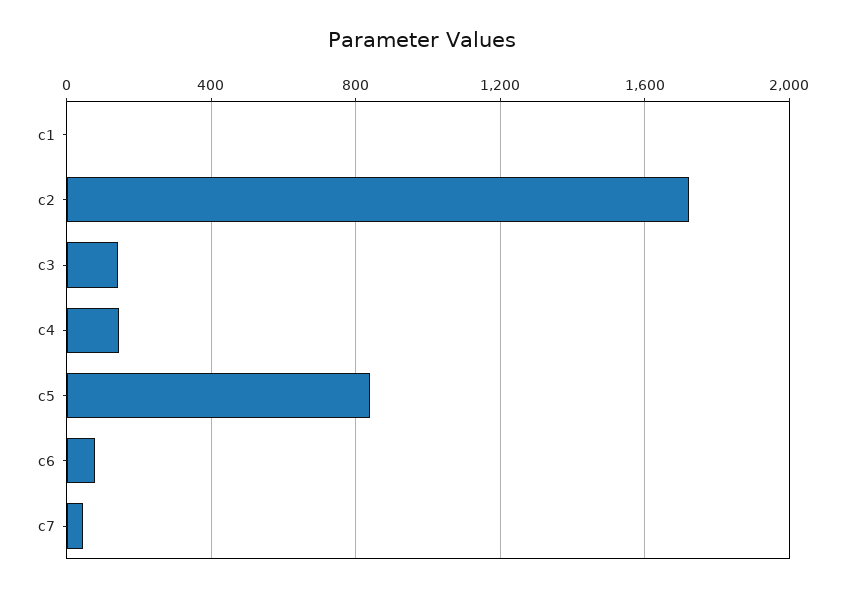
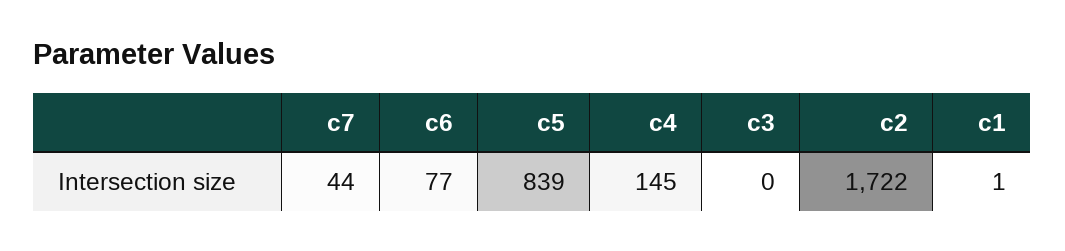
  {
    "c1": 1,
    "c2": 1722,
-   "c3": 150,
+   "c3": 0,
    "c4": 145,
    "c5": 839,
    "c6": 77,
    "c7": 44
  }

